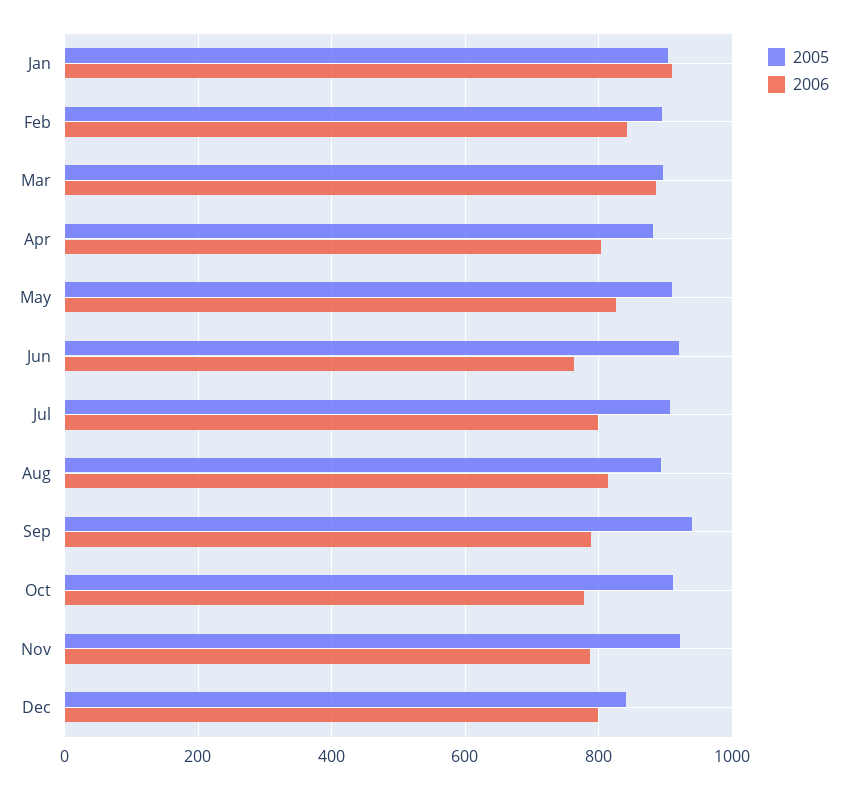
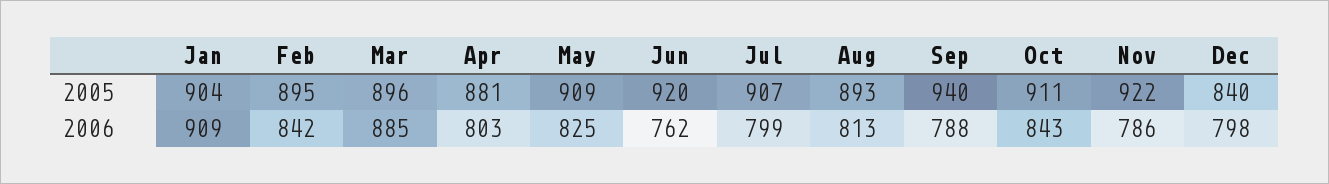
  {
    "2005": {
      "Jan": 904,
      "Feb": 895,
      "Mar": 896,
      "Apr": 881,
      "May": 909,
      "Jun": 920,
      "Jul": 907,
      "Aug": 893,
      "Sep": 940,
      "Oct": 911,
      "Nov": 922,
      "Dec": 840
    },
    "2006": {
      "Jan": 909,
      "Feb": 842,
      "Mar": 885,
      "Apr": 803,
      "May": 825,
      "Jun": 762,
      "Jul": 799,
      "Aug": 813,
      "Sep": 788,
-     "Oct": 780,
+     "Oct": 843,
      "Nov": 786,
      "Dec": 798
    }
  }

